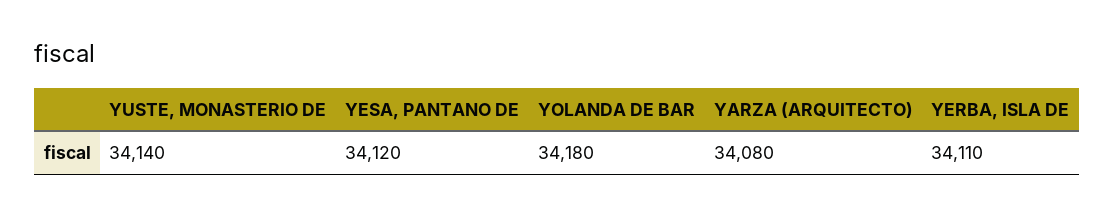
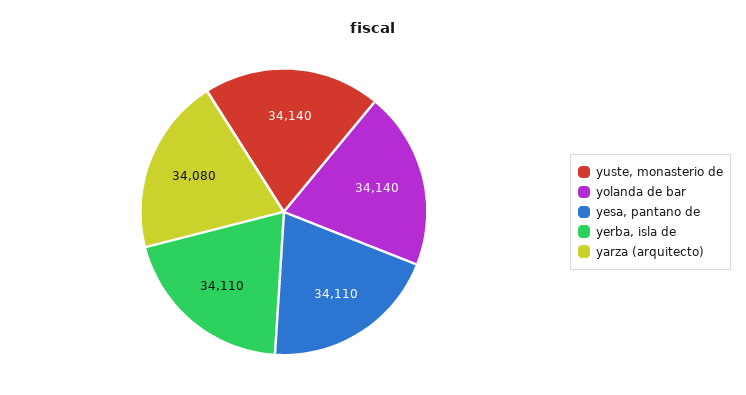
  {
    "YUSTE, MONASTERIO DE": 34140,
-   "YESA, PANTANO DE": 34120,
+   "YESA, PANTANO DE": 34110,
-   "YOLANDA DE BAR": 34180,
+   "YOLANDA DE BAR": 34140,
    "YARZA (ARQUITECTO)": 34080,
    "YERBA, ISLA DE": 34110
  }

